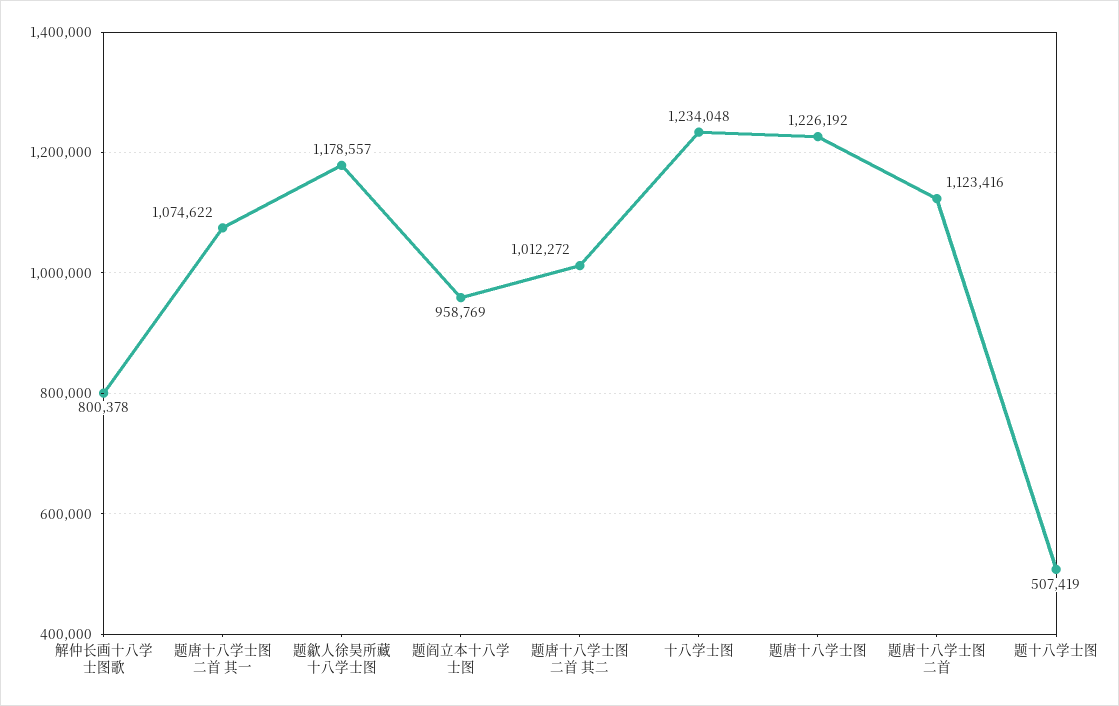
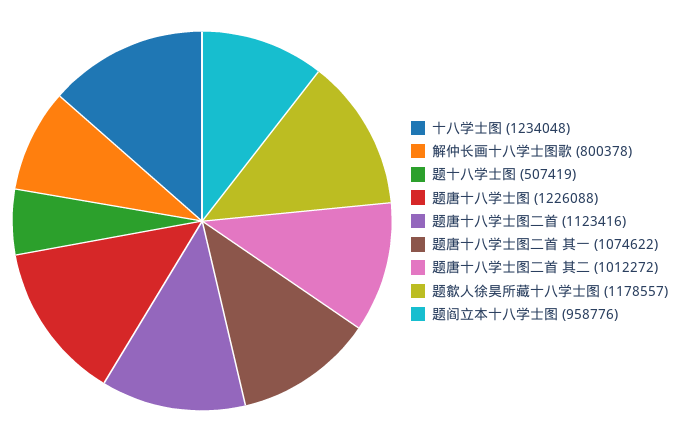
  {
    "解仲长画十八学士图歌": 800378,
    "题唐十八学士图二首 其一": 1074622,
    "题歙人徐昊所藏十八学士图": 1178557,
-   "题阎立本十八学士图": 958769,
+   "题阎立本十八学士图": 958776,
    "题唐十八学士图二首 其二": 1012272,
    "十八学士图": 1234048,
-   "题唐十八学士图": 1226192,
+   "题唐十八学士图": 1226088,
    "题唐十八学士图二首": 1123416,
    "题十八学士图": 507419
  }

